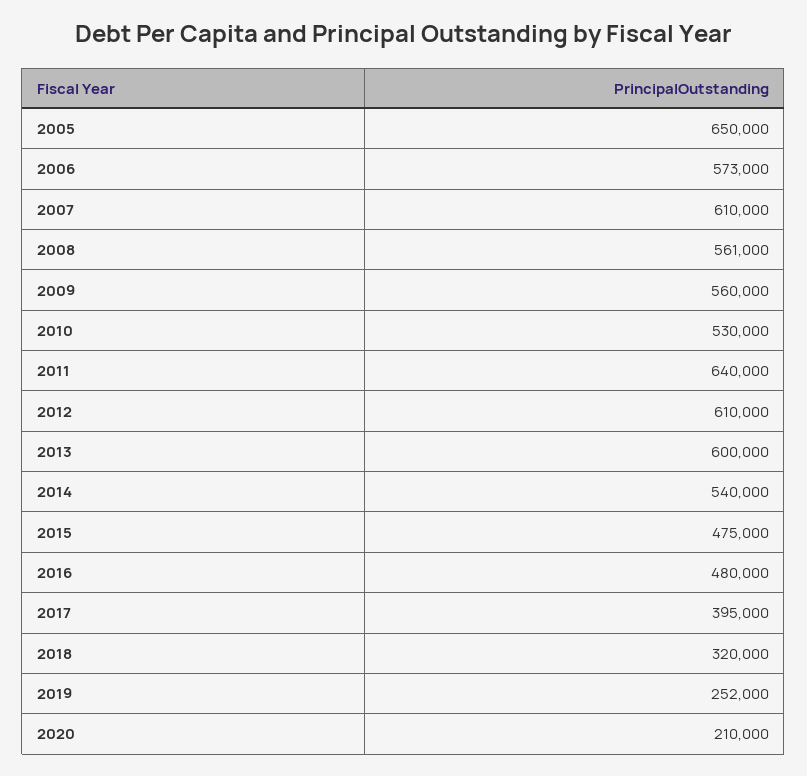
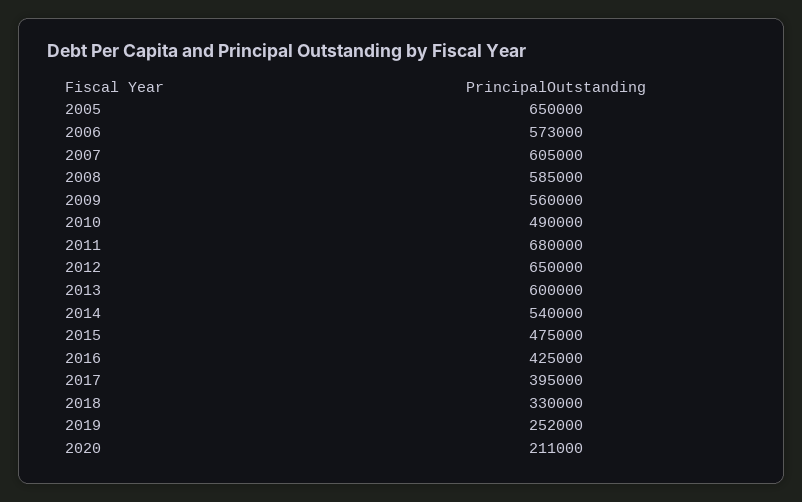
  {
    "2005": 650000,
    "2006": 573000,
-   "2007": 610000,
+   "2007": 605000,
-   "2008": 561000,
+   "2008": 585000,
    "2009": 560000,
-   "2010": 530000,
+   "2010": 490000,
-   "2011": 640000,
+   "2011": 680000,
-   "2012": 610000,
+   "2012": 650000,
    "2013": 600000,
    "2014": 540000,
    "2015": 475000,
-   "2016": 480000,
+   "2016": 425000,
    "2017": 395000,
-   "2018": 320000,
+   "2018": 330000,
    "2019": 252000,
-   "2020": 210000
+   "2020": 211000
  }

